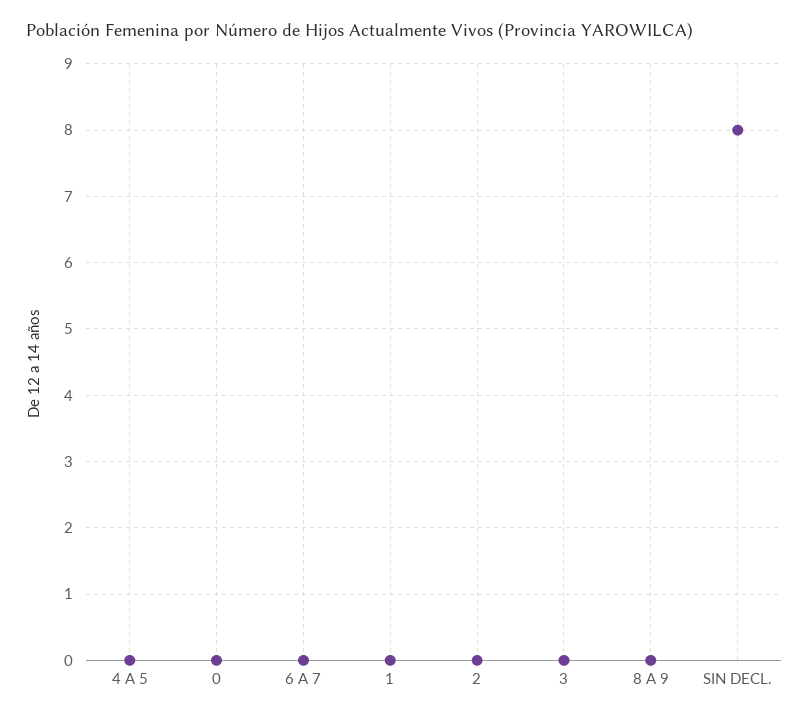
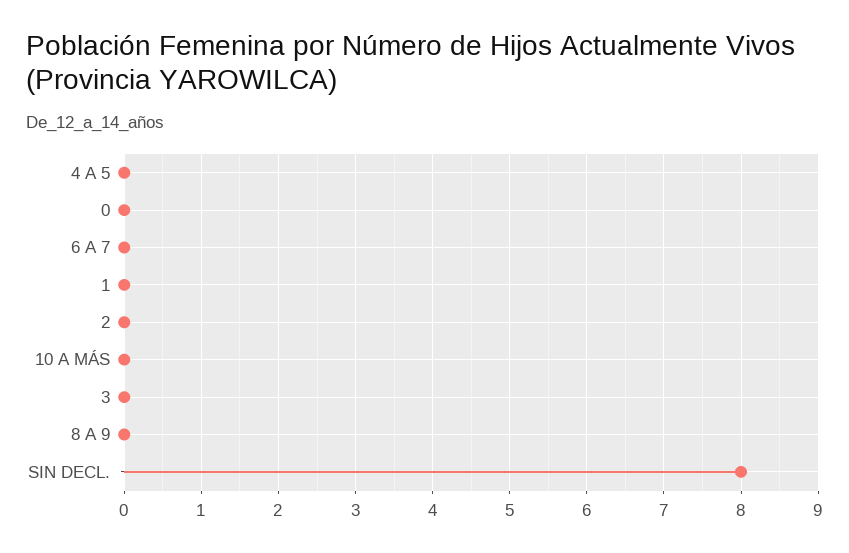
  {
    "4 A 5": 0,
    "0": 0,
    "6 A 7": 0,
    "1": 0,
    "2": 0,
    "3": 0,
    "8 A 9": 0,
-   "SIN DECL.": 8
+   "SIN DECL.": 8,
+   "10 A MÁS": 0
  }

